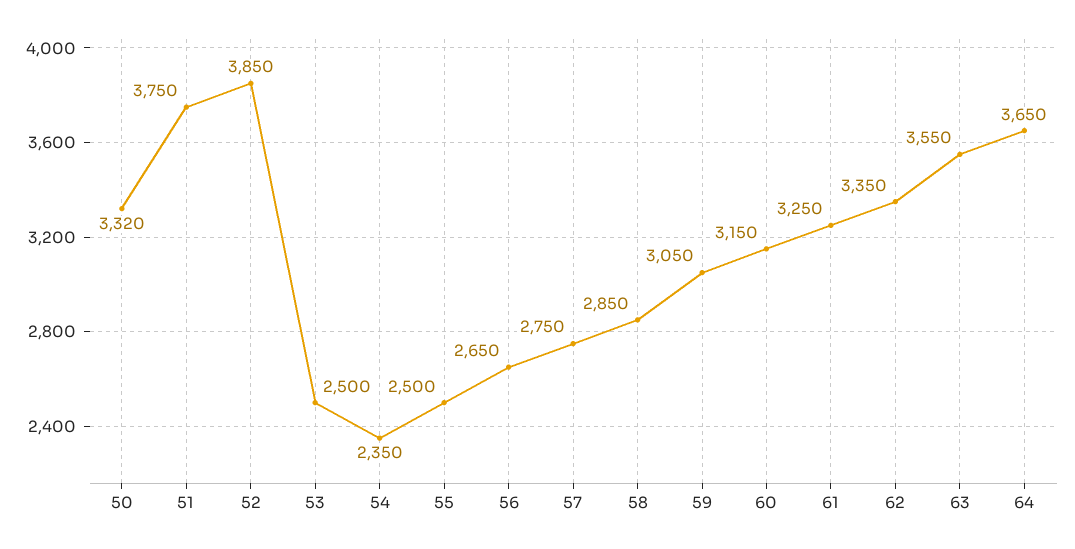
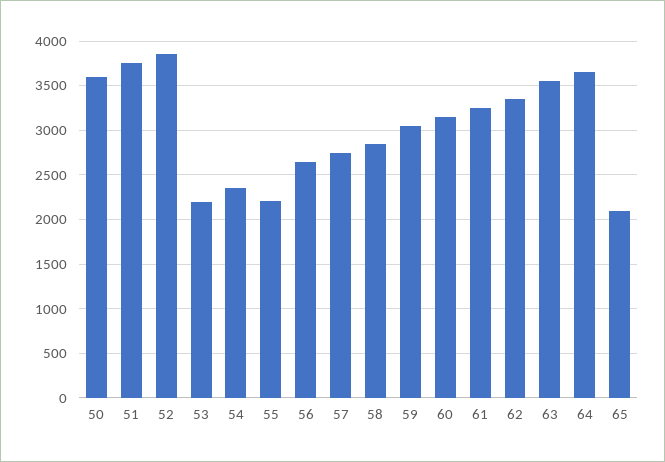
  {
-   "50": 3320,
+   "50": 3600,
    "51": 3750,
    "52": 3850,
-   "53": 2500,
+   "53": 2200,
    "54": 2350,
-   "55": 2500,
+   "55": 2200,
    "56": 2650,
    "57": 2750,
    "58": 2850,
    "59": 3050,
    "60": 3150,
    "61": 3250,
    "62": 3350,
    "63": 3550,
-   "64": 3650
+   "64": 3650,
+   "65": 2100
  }

